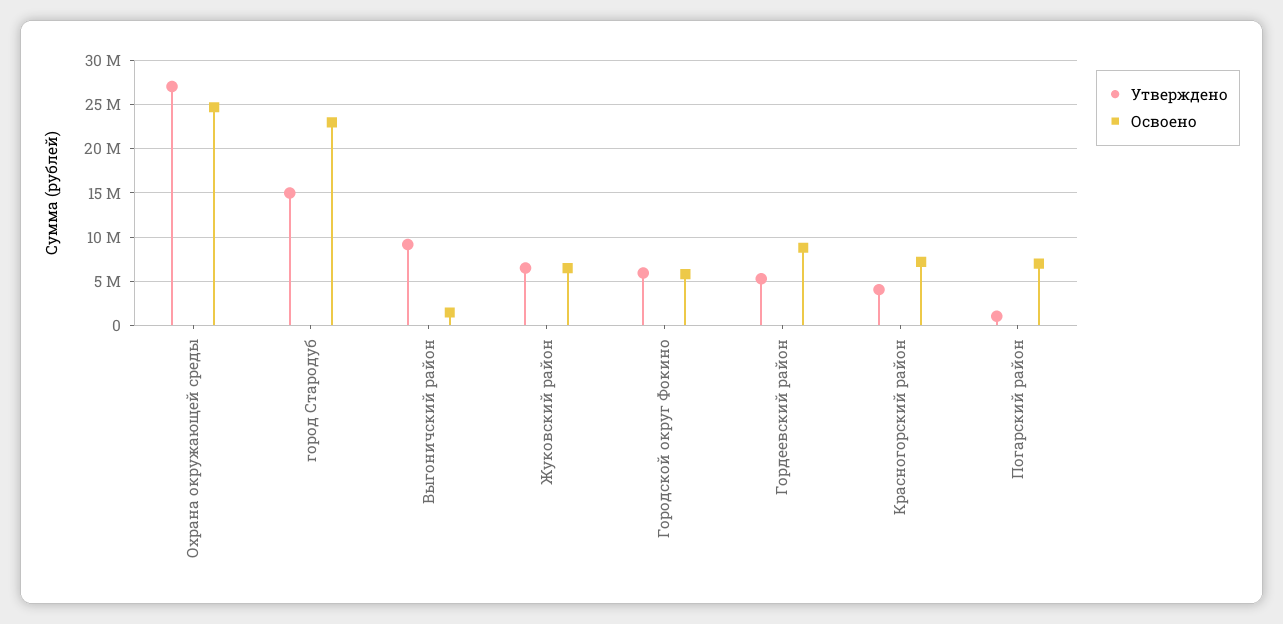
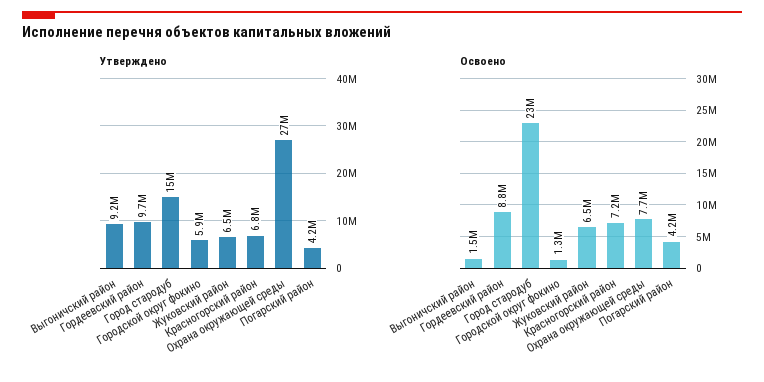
  {
    "Утверждено": {
      "Охрана окружающей среды": 27000000,
      "город Стародуб": 15000000,
      "Выгоничский район": 9200000,
      "Жуковский район": 6500000,
      "Городской округ Фокино": 5900000,
-     "Гордеевский район": 5000000,
+     "Гордеевский район": 9700000,
-     "Красногорский район": 4000000,
+     "Красногорский район": 6800000,
-     "Погарский район": 1000000
+     "Погарский район": 4200000
    },
    "Освоено": {
-     "Охрана окружающей среды": 25000000,
+     "Охрана окружающей среды": 7700000,
      "город Стародуб": 23000000,
      "Выгоничский район": 1500000,
      "Жуковский район": 6500000,
-     "Городской округ Фокино": 6000000,
+     "Городской округ Фокино": 1300000,
      "Гордеевский район": 8800000,
      "Красногорский район": 7200000,
-     "Погарский район": 7000000
+     "Погарский район": 4200000
    }
  }

